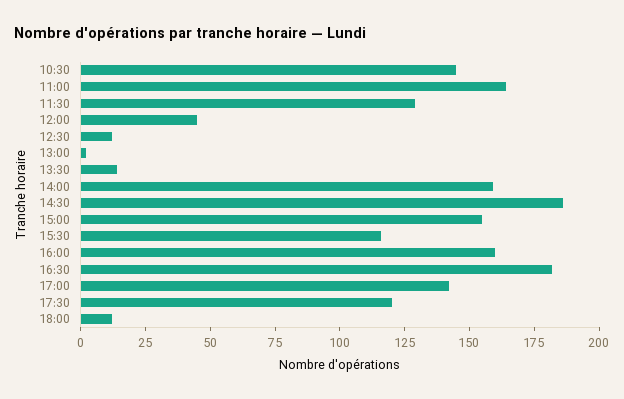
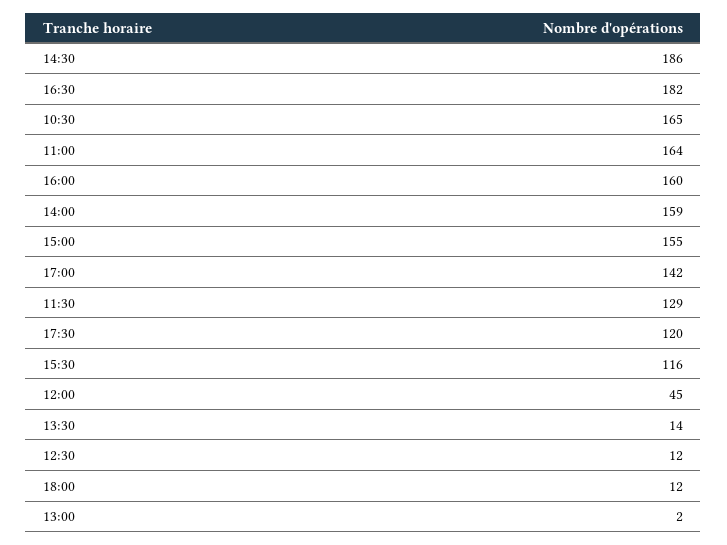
  {
-   "10:30": 145,
+   "10:30": 165,
    "11:00": 164,
    "11:30": 129,
    "12:00": 45,
    "12:30": 12,
    "13:00": 2,
    "13:30": 14,
    "14:00": 159,
    "14:30": 186,
    "15:00": 155,
    "15:30": 116,
    "16:00": 160,
    "16:30": 182,
    "17:00": 142,
    "17:30": 120,
    "18:00": 12
  }

